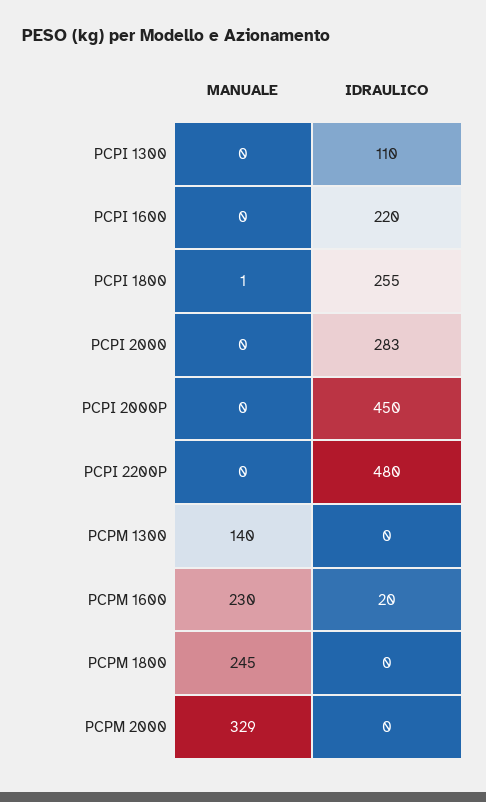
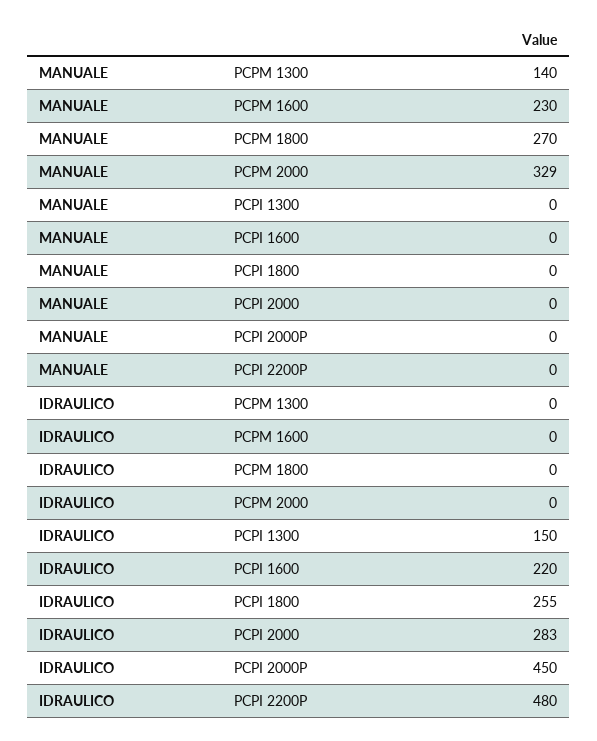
  {
    "MANUALE": {
      "PCPI 1300": 0,
      "PCPI 1600": 0,
-     "PCPI 1800": 1,
+     "PCPI 1800": 0,
      "PCPI 2000": 0,
      "PCPI 2000P": 0,
      "PCPI 2200P": 0,
      "PCPM 1300": 140,
      "PCPM 1600": 230,
-     "PCPM 1800": 245,
+     "PCPM 1800": 270,
      "PCPM 2000": 329
    },
    "IDRAULICO": {
-     "PCPI 1300": 110,
+     "PCPI 1300": 150,
      "PCPI 1600": 220,
      "PCPI 1800": 255,
      "PCPI 2000": 283,
      "PCPI 2000P": 450,
      "PCPI 2200P": 480,
      "PCPM 1300": 0,
-     "PCPM 1600": 20,
+     "PCPM 1600": 0,
      "PCPM 1800": 0,
      "PCPM 2000": 0
    }
  }

